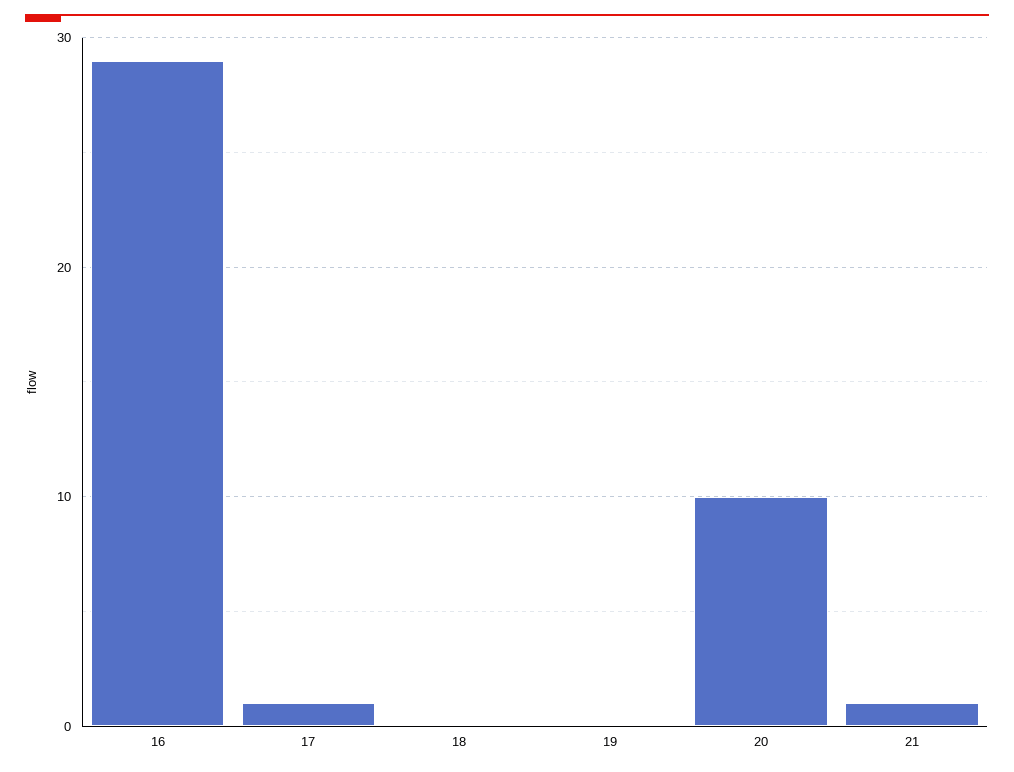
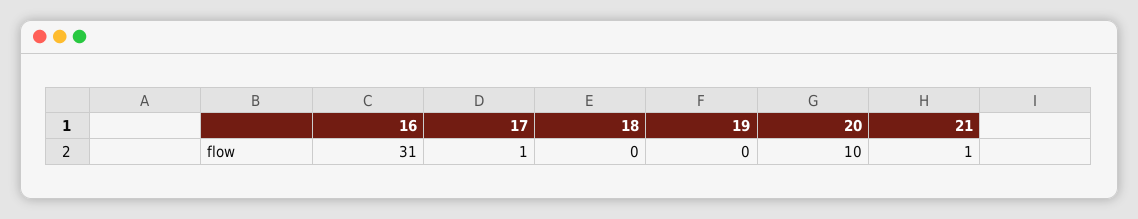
  {
-   "16": 29,
+   "16": 31,
    "17": 1,
    "18": 0,
    "19": 0,
    "20": 10,
    "21": 1
  }

